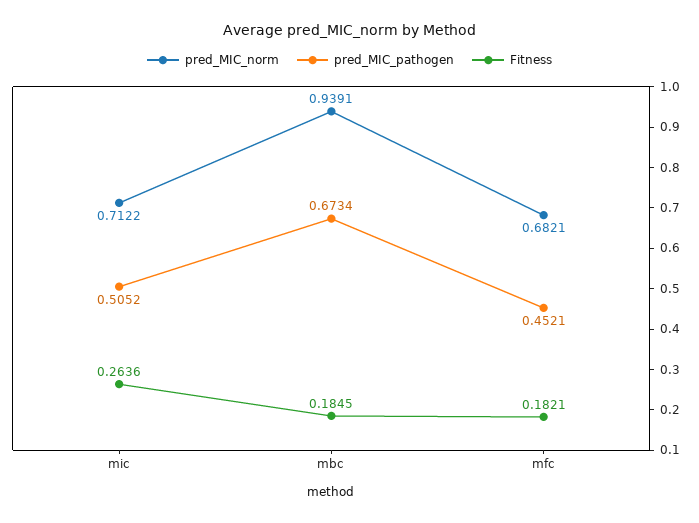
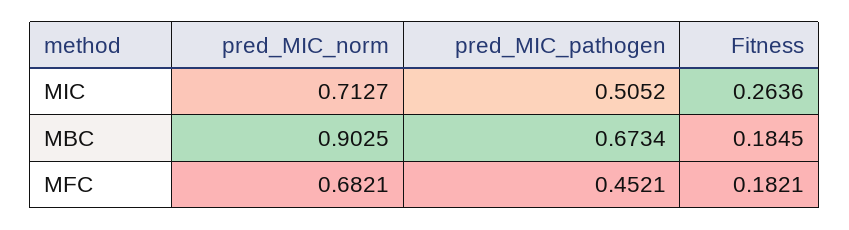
  {
    "pred_MIC_norm": {
-     "mic": 0.7122,
+     "mic": 0.7127,
-     "mbc": 0.9391,
+     "mbc": 0.9025,
      "mfc": 0.6821
    },
    "pred_MIC_pathogen": {
      "mic": 0.5052,
      "mbc": 0.6734,
      "mfc": 0.4521
    },
    "Fitness": {
      "mic": 0.2636,
      "mbc": 0.1845,
      "mfc": 0.1821
    }
  }

